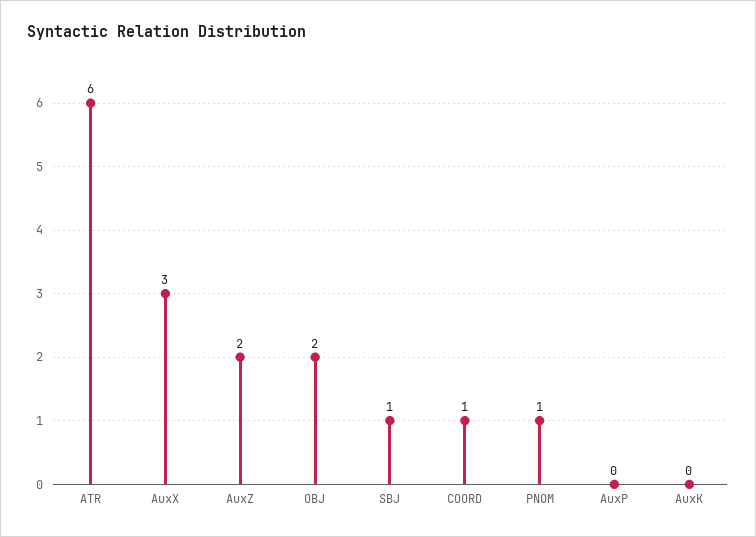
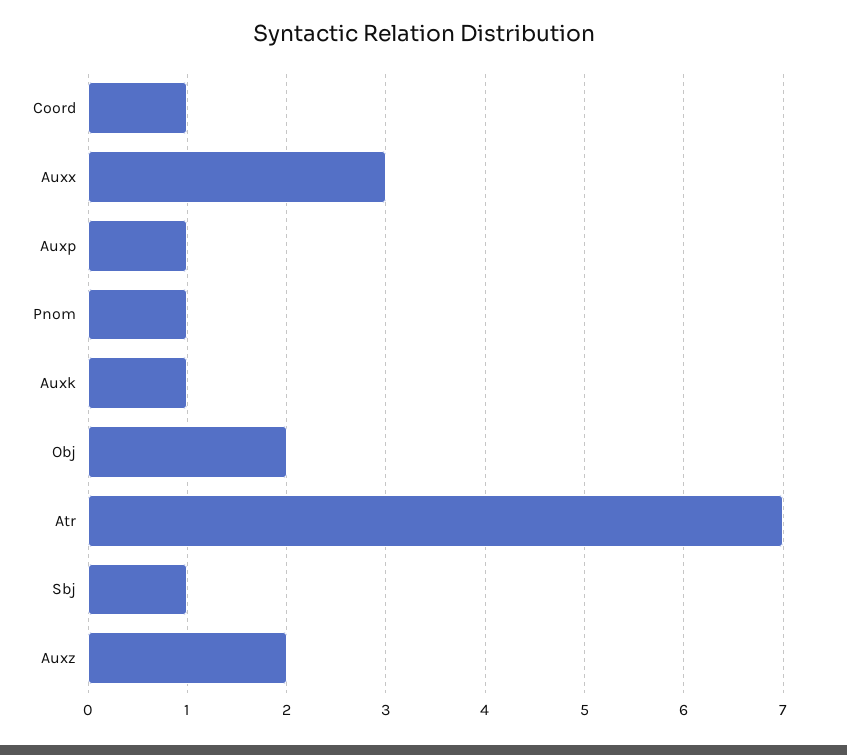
  {
-   "ATR": 6,
+   "ATR": 7,
    "AuxX": 3,
    "AuxZ": 2,
    "OBJ": 2,
    "SBJ": 1,
    "COORD": 1,
    "PNOM": 1,
-   "AuxP": 0,
+   "AuxP": 1,
-   "AuxK": 0
+   "AuxK": 1
  }

